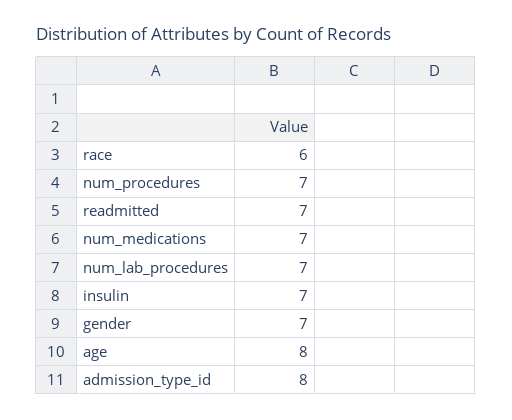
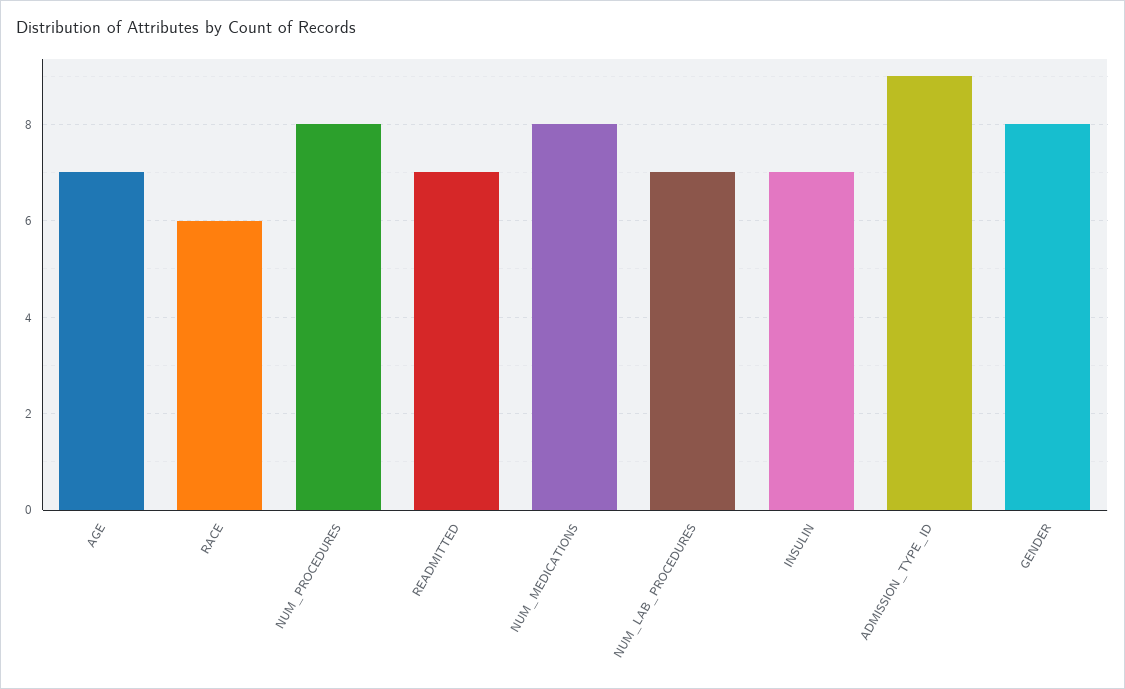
  {
    "race": 6,
-   "num_procedures": 7,
+   "num_procedures": 8,
    "readmitted": 7,
-   "num_medications": 7,
+   "num_medications": 8,
    "num_lab_procedures": 7,
    "insulin": 7,
-   "gender": 7,
+   "gender": 8,
-   "age": 8,
+   "age": 7,
-   "admission_type_id": 8
+   "admission_type_id": 9
  }

